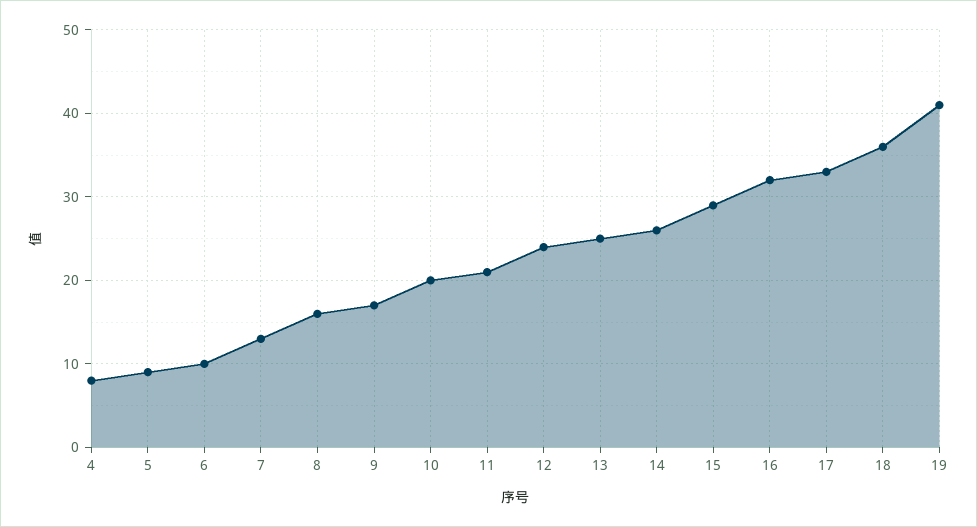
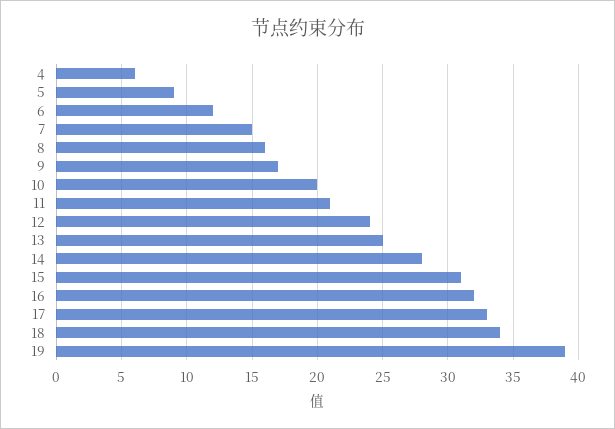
  {
-   "4": 8,
+   "4": 6,
    "5": 9,
-   "6": 10,
+   "6": 12,
-   "7": 13,
+   "7": 15,
    "8": 16,
    "9": 17,
    "10": 20,
    "11": 21,
    "12": 24,
    "13": 25,
-   "14": 26,
+   "14": 28,
-   "15": 29,
+   "15": 31,
    "16": 32,
    "17": 33,
-   "18": 36,
+   "18": 34,
-   "19": 41
+   "19": 39
  }

